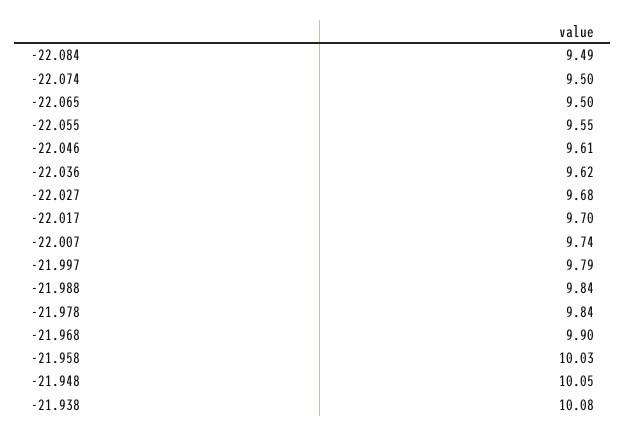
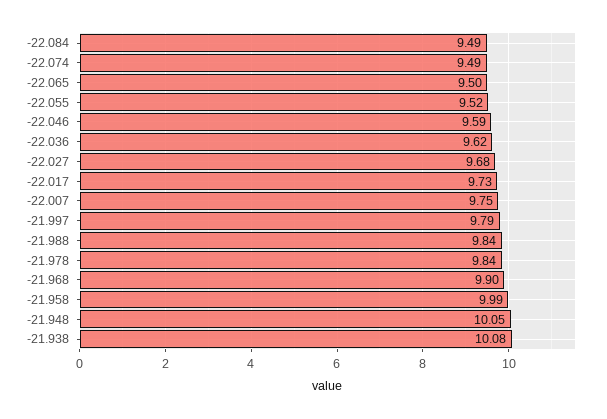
  {
    "-22.084": 9.49,
-   "-22.074": 9.5,
+   "-22.074": 9.49,
    "-22.065": 9.5,
-   "-22.055": 9.55,
+   "-22.055": 9.52,
-   "-22.046": 9.61,
+   "-22.046": 9.59,
    "-22.036": 9.62,
    "-22.027": 9.68,
-   "-22.017": 9.7,
+   "-22.017": 9.73,
-   "-22.007": 9.74,
+   "-22.007": 9.75,
    "-21.997": 9.79,
    "-21.988": 9.84,
    "-21.978": 9.84,
    "-21.968": 9.9,
-   "-21.958": 10.03,
+   "-21.958": 9.99,
    "-21.948": 10.05,
    "-21.938": 10.08
  }

